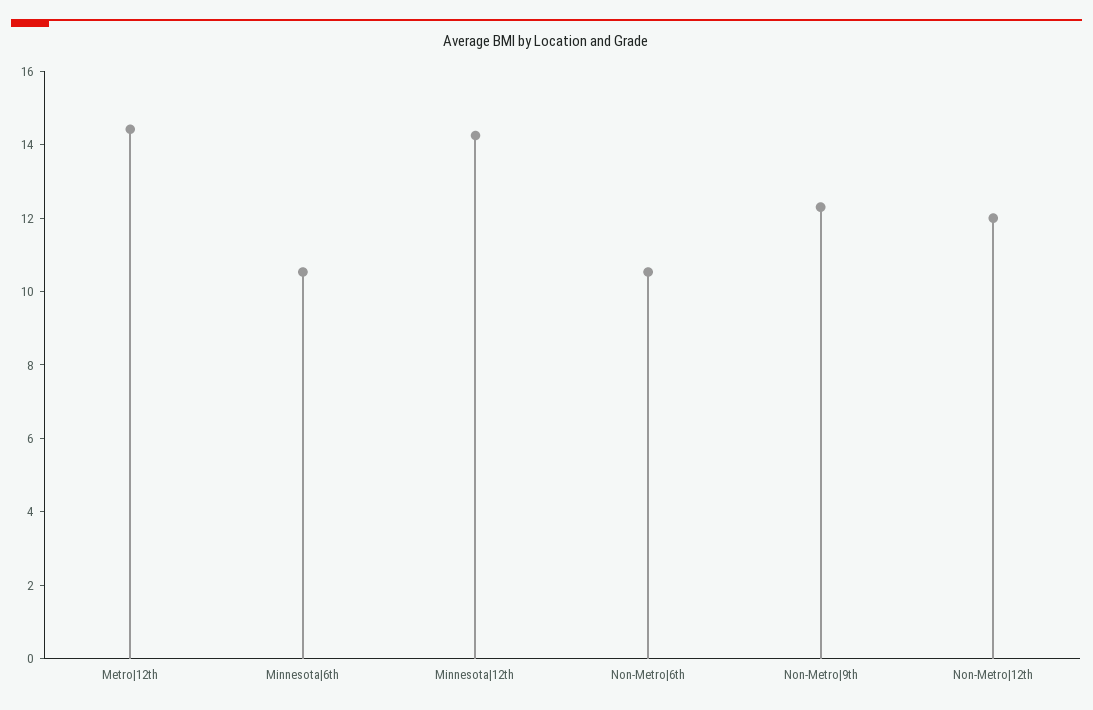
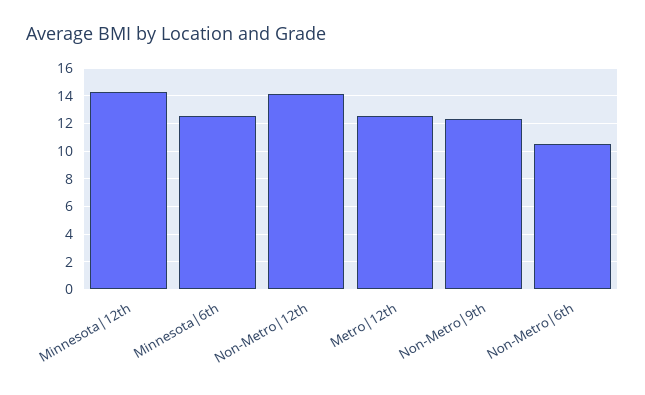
  {
-   "Metro|12th": 14.5,
+   "Metro|12th": 12.5,
-   "Minnesota|6th": 10.5,
+   "Minnesota|6th": 12.5,
    "Minnesota|12th": 14.5,
    "Non-Metro|6th": 10.5,
    "Non-Metro|9th": 12.5,
-   "Non-Metro|12th": 12
+   "Non-Metro|12th": 14
  }

